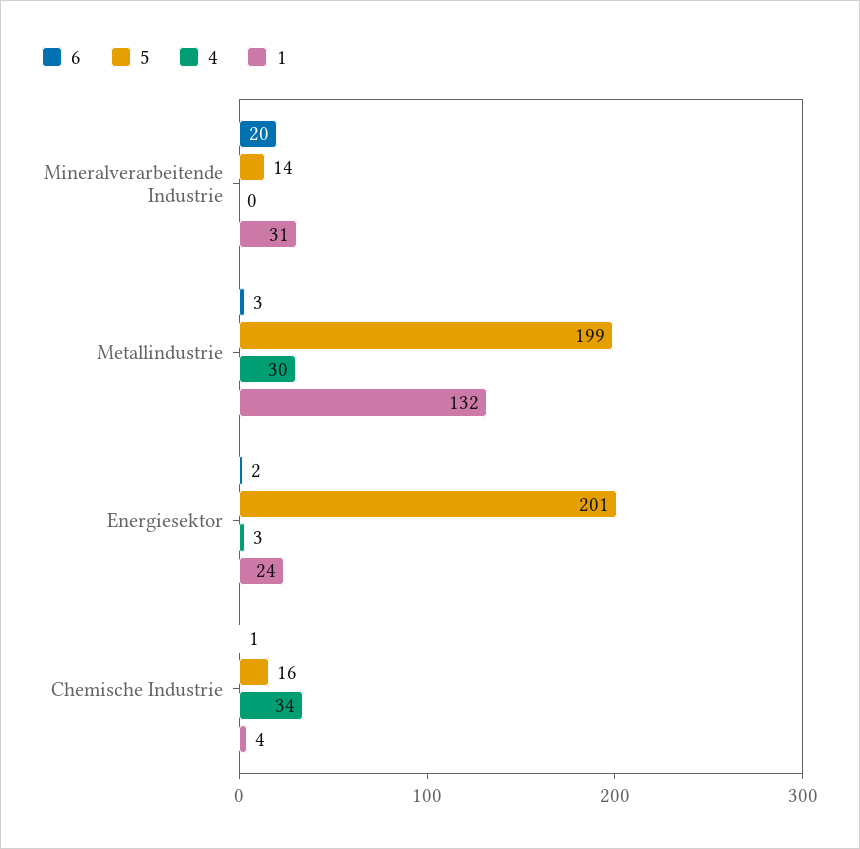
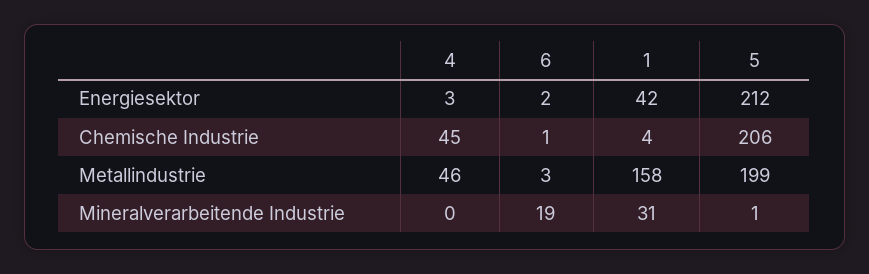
  {
    "6": {
-     "Mineralverarbeitende Industrie": 20,
+     "Mineralverarbeitende Industrie": 19,
      "Metallindustrie": 3,
      "Energiesektor": 2,
      "Chemische Industrie": 1
    },
    "5": {
-     "Mineralverarbeitende Industrie": 14,
+     "Mineralverarbeitende Industrie": 1,
      "Metallindustrie": 199,
-     "Energiesektor": 201,
+     "Energiesektor": 212,
-     "Chemische Industrie": 16
+     "Chemische Industrie": 206
    },
    "4": {
      "Mineralverarbeitende Industrie": 0,
-     "Metallindustrie": 30,
+     "Metallindustrie": 46,
      "Energiesektor": 3,
-     "Chemische Industrie": 34
+     "Chemische Industrie": 45
    },
    "1": {
      "Mineralverarbeitende Industrie": 31,
-     "Metallindustrie": 132,
+     "Metallindustrie": 158,
-     "Energiesektor": 24,
+     "Energiesektor": 42,
      "Chemische Industrie": 4
    }
  }

